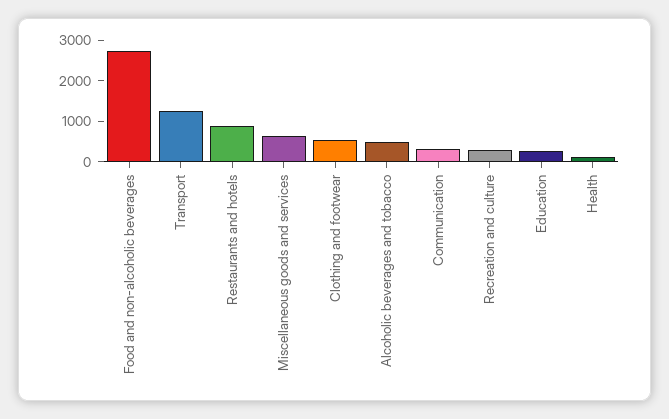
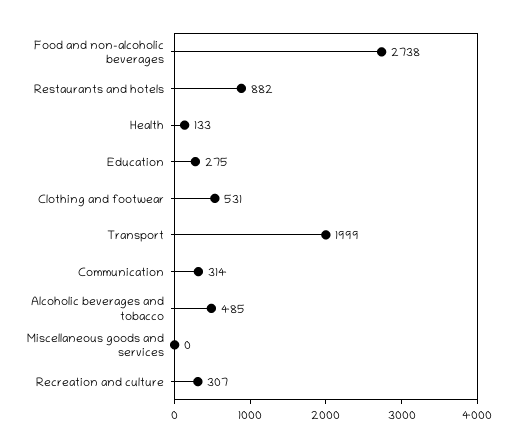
  {
    "Food and non-alcoholic beverages": 2738,
-   "Transport": 1200,
+   "Transport": 1999,
    "Restaurants and hotels": 882,
-   "Miscellaneous goods and services": 600,
+   "Miscellaneous goods and services": 0,
    "Clothing and footwear": 531,
    "Alcoholic beverages and tobacco": 485,
    "Communication": 314,
    "Recreation and culture": 307,
    "Education": 275,
    "Health": 133
  }

